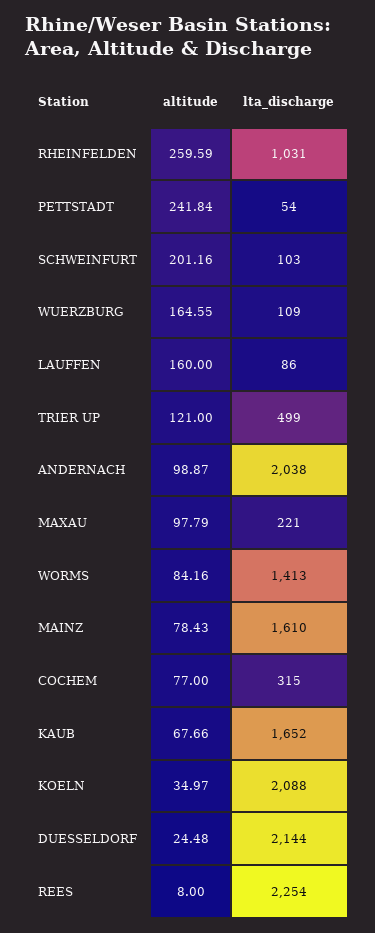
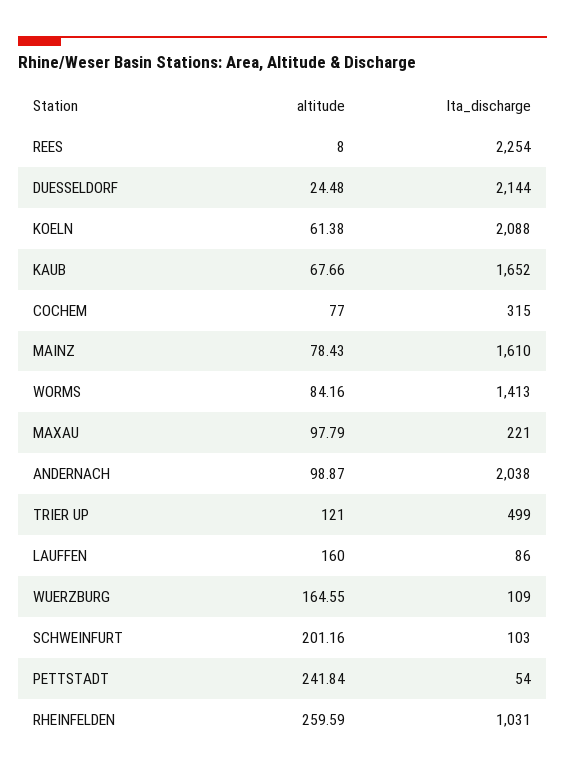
  {
    "altitude": {
      "RHEINFELDEN": 259.59,
      "PETTSTADT": 241.84,
      "SCHWEINFURT": 201.16,
      "WUERZBURG": 164.55,
      "LAUFFEN": 160,
      "TRIER UP": 121,
      "ANDERNACH": 98.87,
      "MAXAU": 97.79,
      "WORMS": 84.16,
      "MAINZ": 78.43,
      "COCHEM": 77,
      "KAUB": 67.66,
-     "KOELN": 34.97,
+     "KOELN": 61.38,
      "DUESSELDORF": 24.48,
      "REES": 8
    },
    "lta_discharge": {
      "RHEINFELDEN": 1031,
      "PETTSTADT": 54,
      "SCHWEINFURT": 103,
      "WUERZBURG": 109,
      "LAUFFEN": 86,
      "TRIER UP": 499,
      "ANDERNACH": 2038,
      "MAXAU": 221,
      "WORMS": 1413,
      "MAINZ": 1610,
      "COCHEM": 315,
      "KAUB": 1652,
      "KOELN": 2088,
      "DUESSELDORF": 2144,
      "REES": 2254
    }
  }

